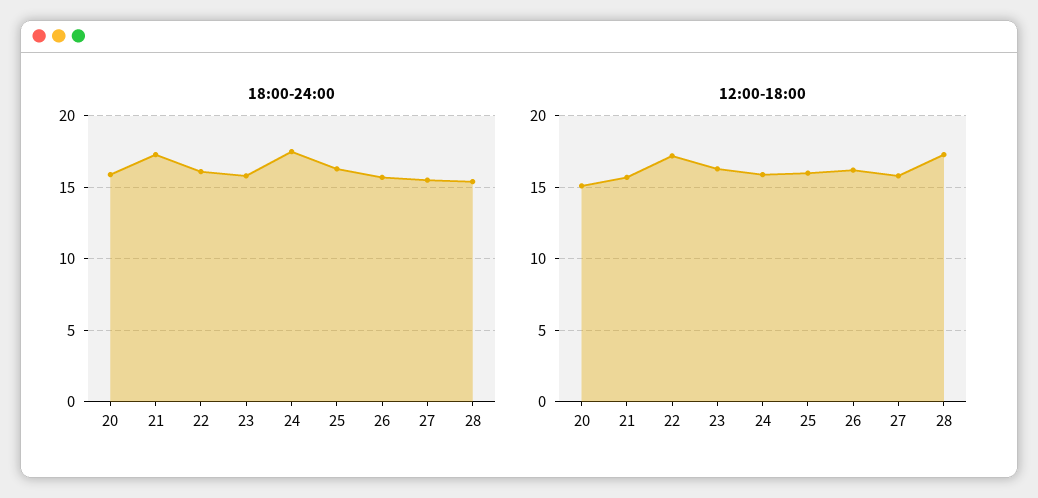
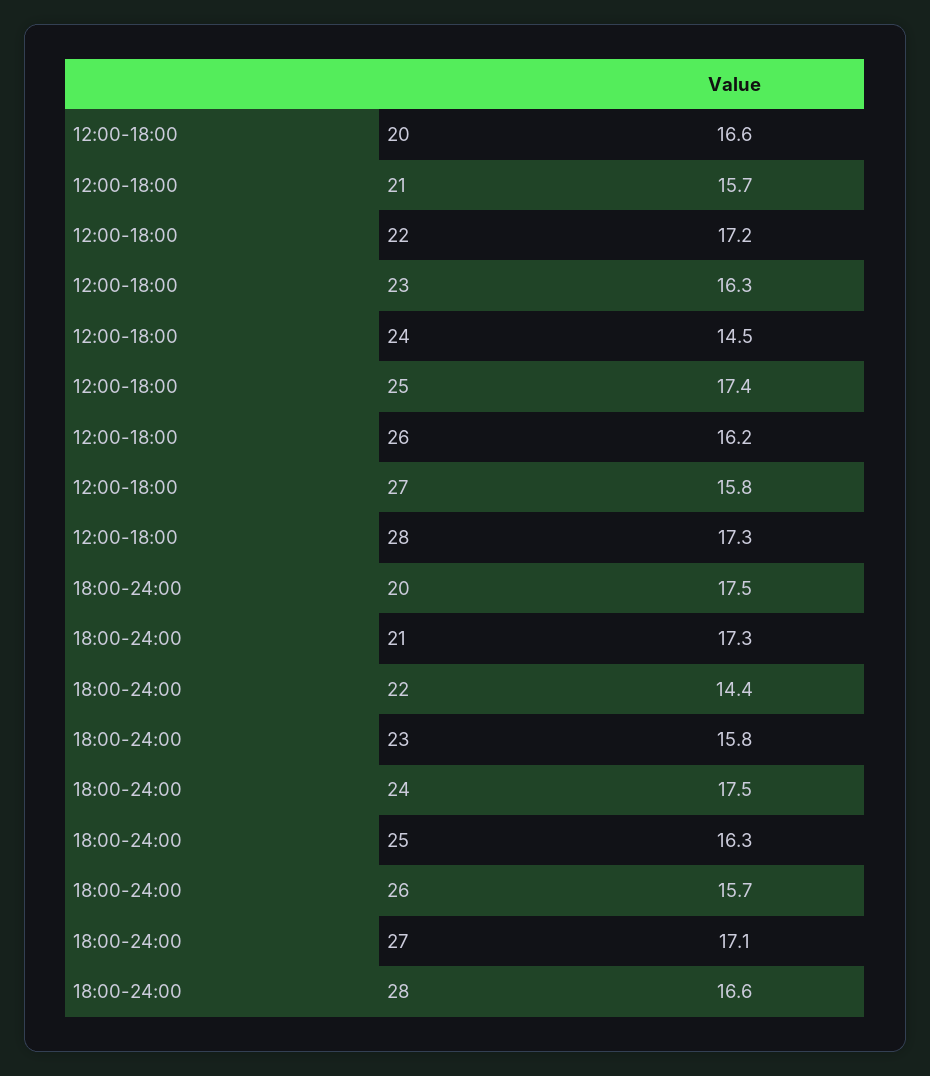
  {
    "18:00-24:00": {
-     "20": 16,
+     "20": 17.5,
      "21": 17.3,
-     "22": 16,
+     "22": 14.4,
      "23": 15.8,
      "24": 17.5,
      "25": 16.3,
      "26": 15.7,
-     "27": 15.5,
+     "27": 17.1,
-     "28": 15.5
+     "28": 16.6
    },
    "12:00-18:00": {
-     "20": 15,
+     "20": 16.6,
      "21": 15.7,
      "22": 17.2,
      "23": 16.3,
-     "24": 16,
+     "24": 14.5,
-     "25": 16,
+     "25": 17.4,
      "26": 16.2,
      "27": 15.8,
      "28": 17.3
    }
  }

